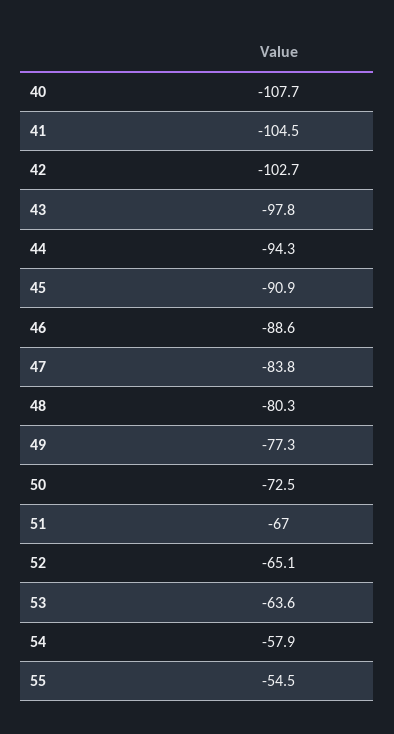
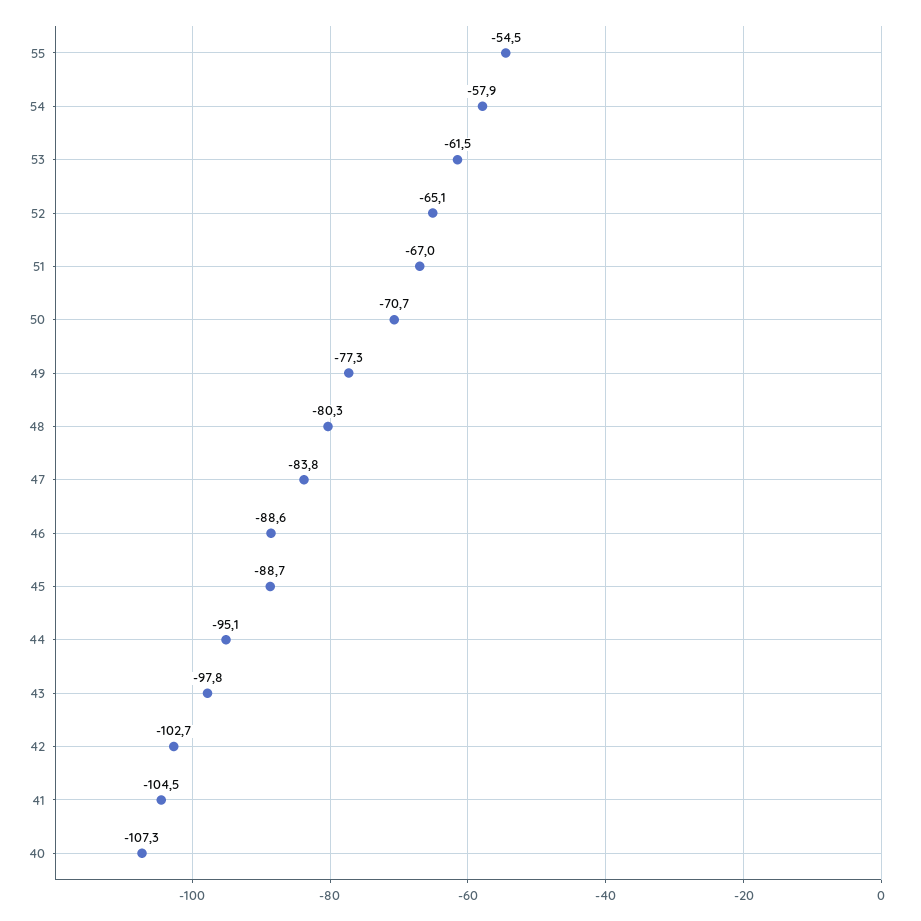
  {
-   "40": -107.7,
+   "40": -107.3,
    "41": -104.5,
    "42": -102.7,
    "43": -97.8,
-   "44": -94.3,
+   "44": -95.1,
-   "45": -90.9,
+   "45": -88.7,
    "46": -88.6,
    "47": -83.8,
    "48": -80.3,
    "49": -77.3,
-   "50": -72.5,
+   "50": -70.7,
    "51": -67,
    "52": -65.1,
-   "53": -63.6,
+   "53": -61.5,
    "54": -57.9,
    "55": -54.5
  }

